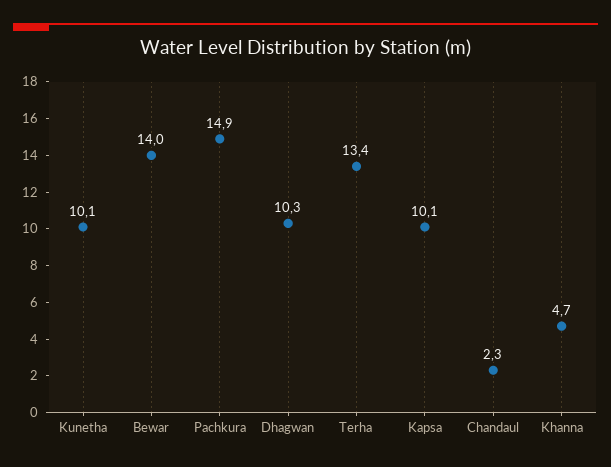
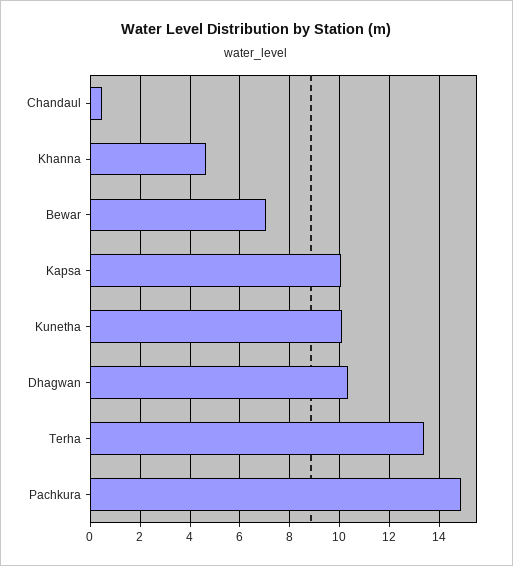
  {
    "Kunetha": 10.1,
-   "Bewar": 14,
+   "Bewar": 7,
    "Pachkura": 14.9,
    "Dhagwan": 10.3,
    "Terha": 13.4,
    "Kapsa": 10.1,
-   "Chandaul": 2.3,
+   "Chandaul": 0.5,
    "Khanna": 4.7
  }

